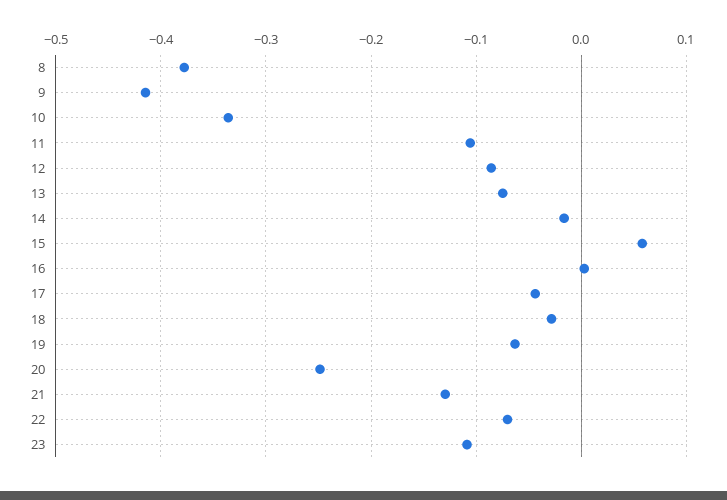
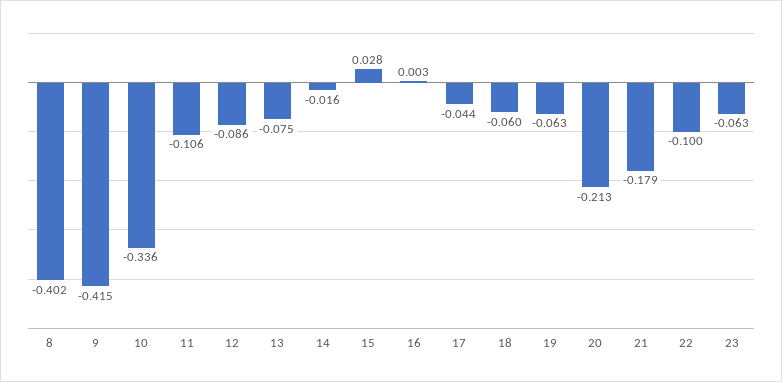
  {
-   "8": -0.38,
+   "8": -0.402,
    "9": -0.415,
    "10": -0.336,
    "11": -0.106,
    "12": -0.086,
    "13": -0.075,
    "14": -0.016,
-   "15": 0.06,
+   "15": 0.028,
    "16": 0.003,
    "17": -0.044,
-   "18": -0.03,
+   "18": -0.06,
    "19": -0.063,
-   "20": -0.25,
+   "20": -0.213,
-   "21": -0.13,
+   "21": -0.179,
-   "22": -0.07,
+   "22": -0.1,
-   "23": -0.11
+   "23": -0.063
  }

